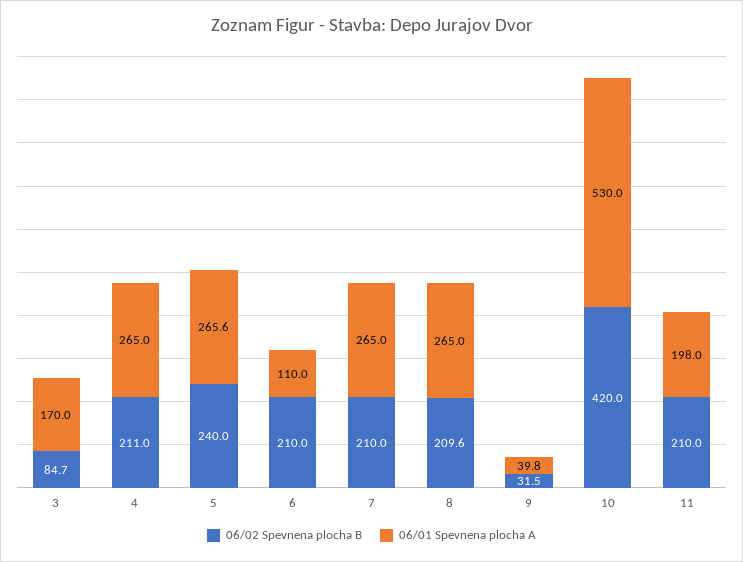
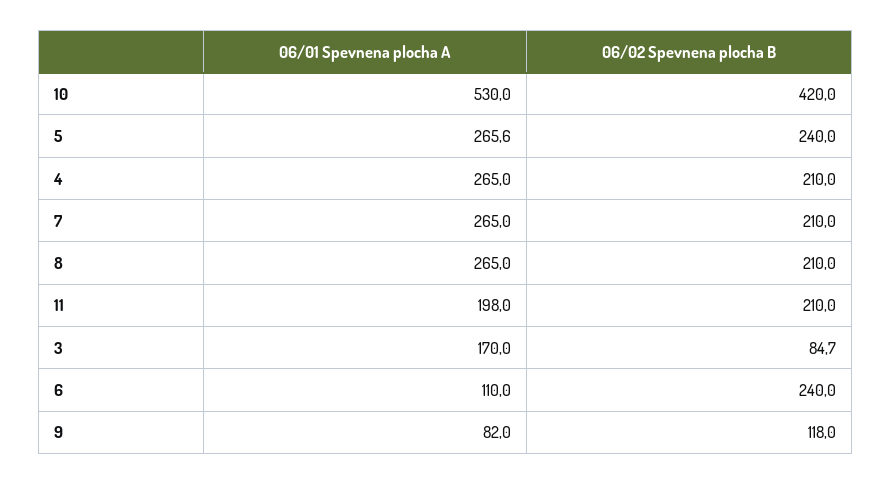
  {
    "06/02 Spevnena plocha B": {
      "3": 84.7,
-     "4": 211,
+     "4": 210,
      "5": 240,
-     "6": 210,
+     "6": 240,
      "7": 210,
-     "8": 209.6,
+     "8": 210,
-     "9": 31.5,
+     "9": 118,
      "10": 420,
      "11": 210
    },
    "06/01 Spevnena plocha A": {
      "3": 170,
      "4": 265,
      "5": 265.6,
      "6": 110,
      "7": 265,
      "8": 265,
-     "9": 39.8,
+     "9": 82,
      "10": 530,
      "11": 198
    }
  }

